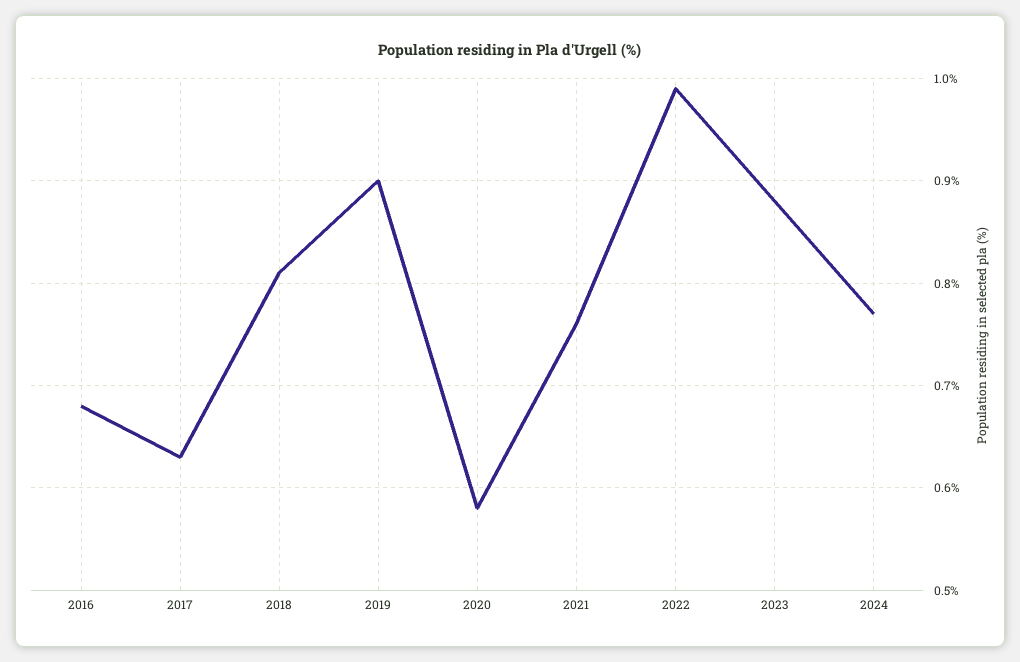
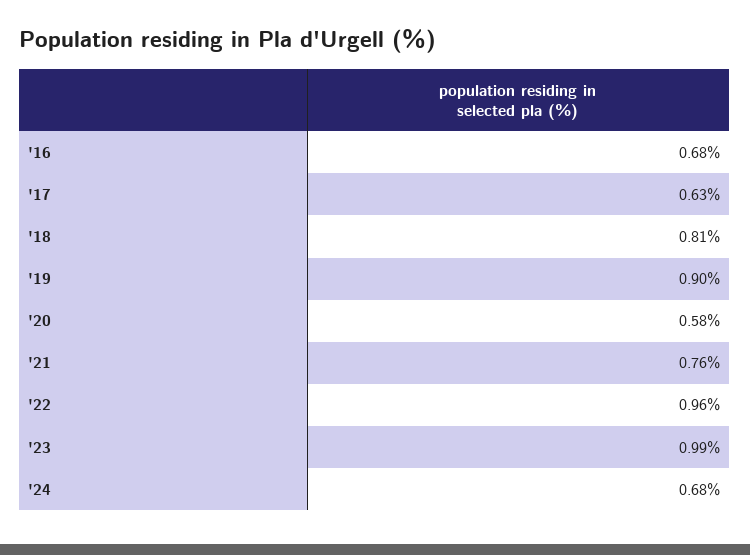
  {
    "2016": 0.68,
    "2017": 0.63,
    "2018": 0.81,
    "2019": 0.9,
    "2020": 0.58,
    "2021": 0.76,
-   "2022": 0.99,
+   "2022": 0.96,
-   "2023": 0.88,
+   "2023": 0.99,
-   "2024": 0.77
+   "2024": 0.68
  }

